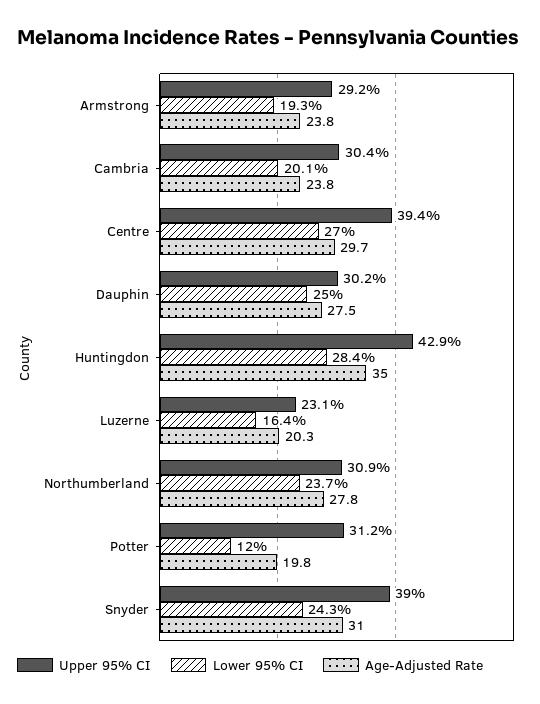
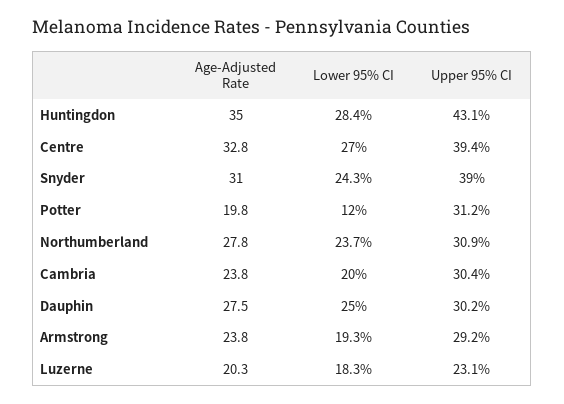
  {
    "Upper 95% CI": {
      "Armstrong": 29.2,
      "Cambria": 30.4,
      "Centre": 39.4,
      "Dauphin": 30.2,
-     "Huntingdon": 42.9,
+     "Huntingdon": 43.1,
      "Luzerne": 23.1,
      "Northumberland": 30.9,
      "Potter": 31.2,
      "Snyder": 39
    },
    "Lower 95% CI": {
      "Armstrong": 19.3,
-     "Cambria": 20.1,
+     "Cambria": 20,
      "Centre": 27,
      "Dauphin": 25,
      "Huntingdon": 28.4,
-     "Luzerne": 16.4,
+     "Luzerne": 18.3,
      "Northumberland": 23.7,
      "Potter": 12,
      "Snyder": 24.3
    },
    "Age-Adjusted Rate": {
      "Armstrong": 23.8,
      "Cambria": 23.8,
-     "Centre": 29.7,
+     "Centre": 32.8,
      "Dauphin": 27.5,
      "Huntingdon": 35,
      "Luzerne": 20.3,
      "Northumberland": 27.8,
      "Potter": 19.8,
      "Snyder": 31
    }
  }

